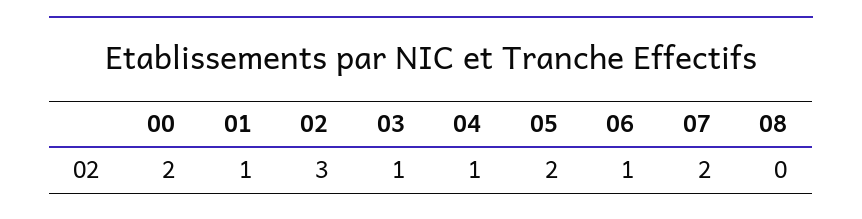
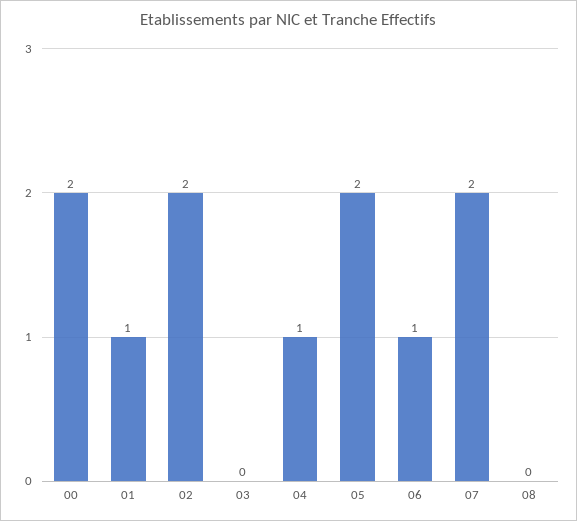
  {
    "00": 2,
    "01": 1,
-   "02": 3,
+   "02": 2,
-   "03": 1,
+   "03": 0,
    "04": 1,
    "05": 2,
    "06": 1,
    "07": 2,
    "08": 0
  }

